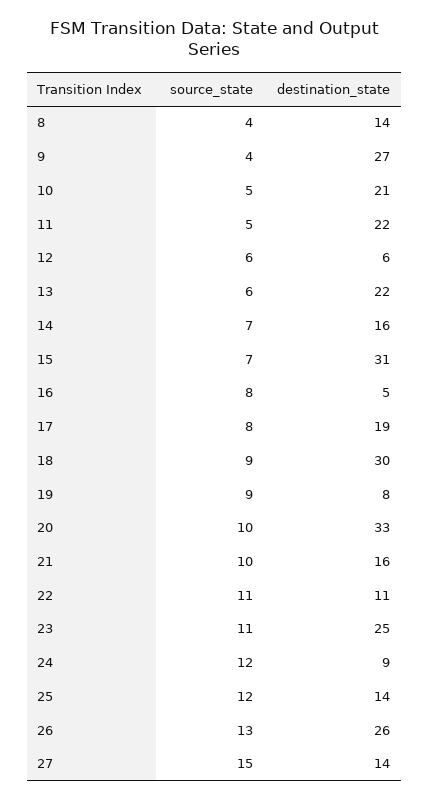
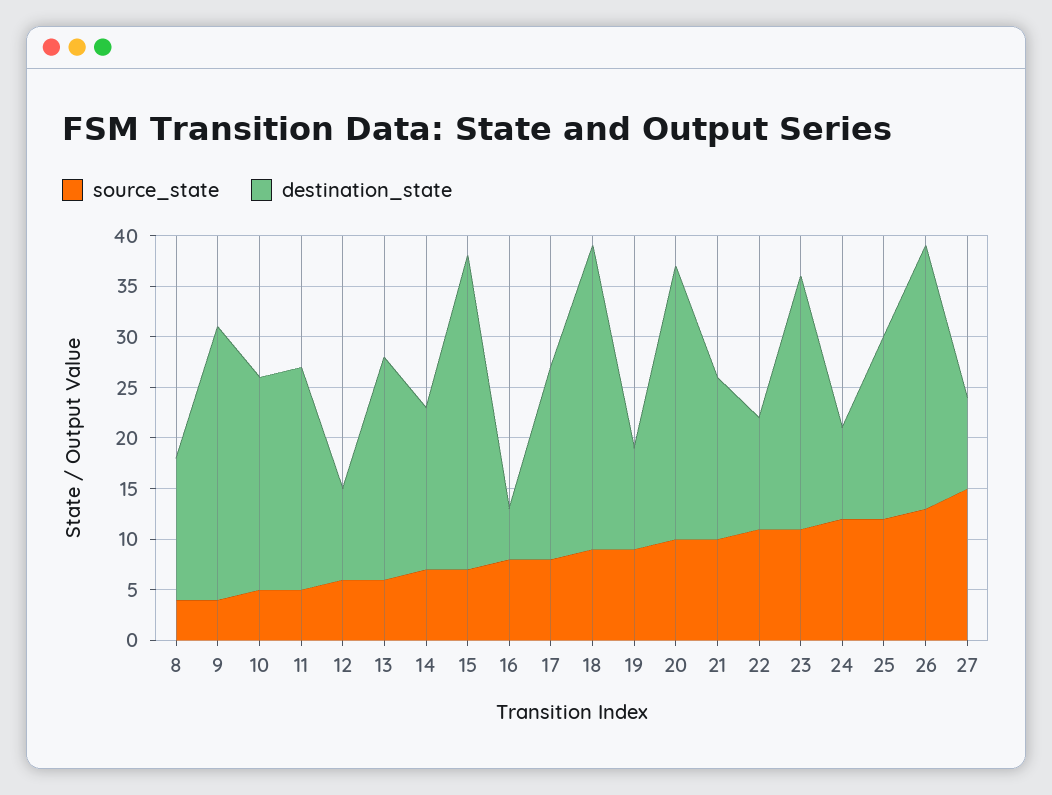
  {
    "source_state": {
      "8": 4,
      "9": 4,
      "10": 5,
      "11": 5,
      "12": 6,
      "13": 6,
      "14": 7,
      "15": 7,
      "16": 8,
      "17": 8,
      "18": 9,
      "19": 9,
      "20": 10,
      "21": 10,
      "22": 11,
      "23": 11,
      "24": 12,
      "25": 12,
      "26": 13,
      "27": 15
    },
    "destination_state": {
      "8": 14,
      "9": 27,
      "10": 21,
      "11": 22,
-     "12": 6,
+     "12": 9,
      "13": 22,
      "14": 16,
      "15": 31,
      "16": 5,
      "17": 19,
      "18": 30,
-     "19": 8,
+     "19": 10,
-     "20": 33,
+     "20": 27,
      "21": 16,
      "22": 11,
      "23": 25,
      "24": 9,
-     "25": 14,
+     "25": 18,
      "26": 26,
-     "27": 14
+     "27": 9
    }
  }

